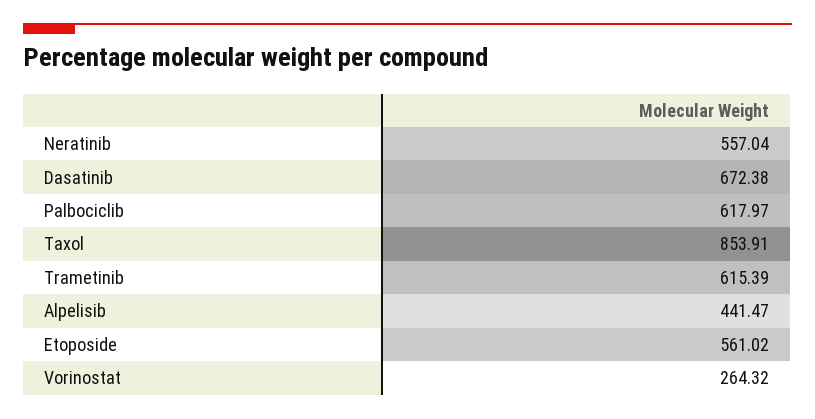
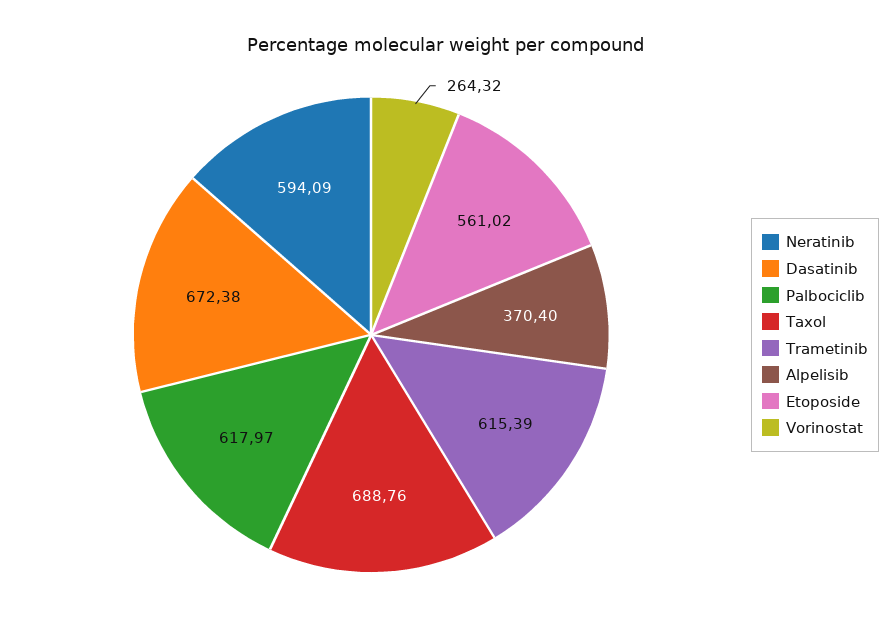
  {
-   "Neratinib": 557.04,
+   "Neratinib": 594.09,
    "Dasatinib": 672.38,
    "Palbociclib": 617.97,
-   "Taxol": 853.91,
+   "Taxol": 688.76,
    "Trametinib": 615.39,
-   "Alpelisib": 441.47,
+   "Alpelisib": 370.4,
    "Etoposide": 561.02,
    "Vorinostat": 264.32
  }

